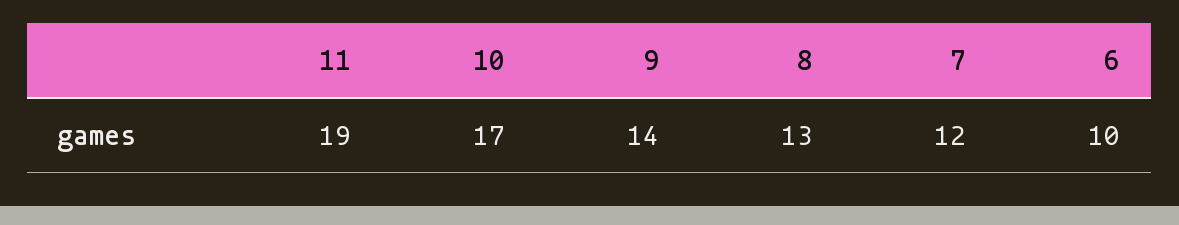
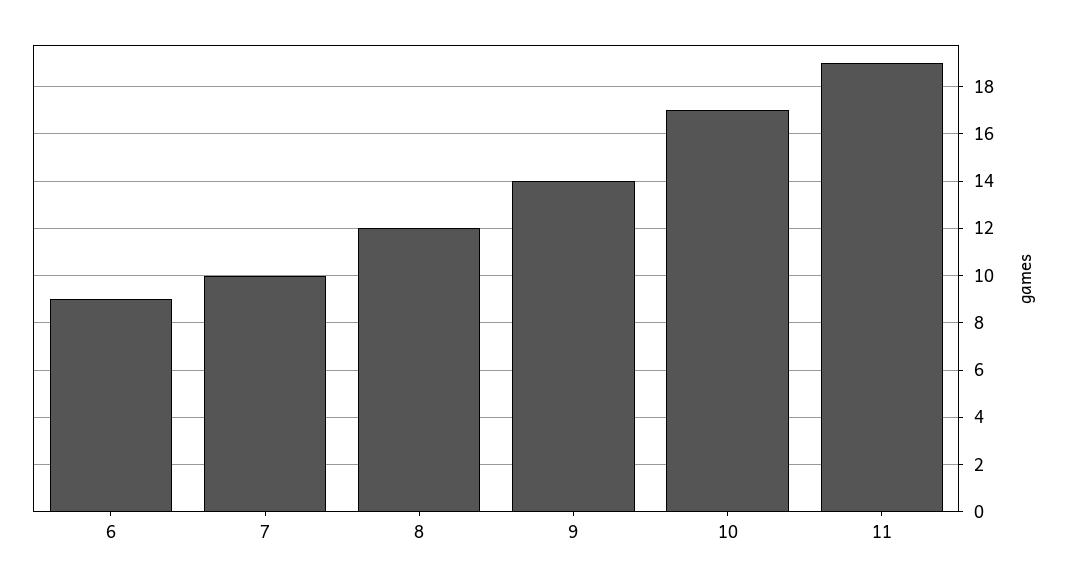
  {
    "11": 19,
    "10": 17,
    "9": 14,
-   "8": 13,
+   "8": 12,
-   "7": 12,
+   "7": 10,
-   "6": 10
+   "6": 9
  }

